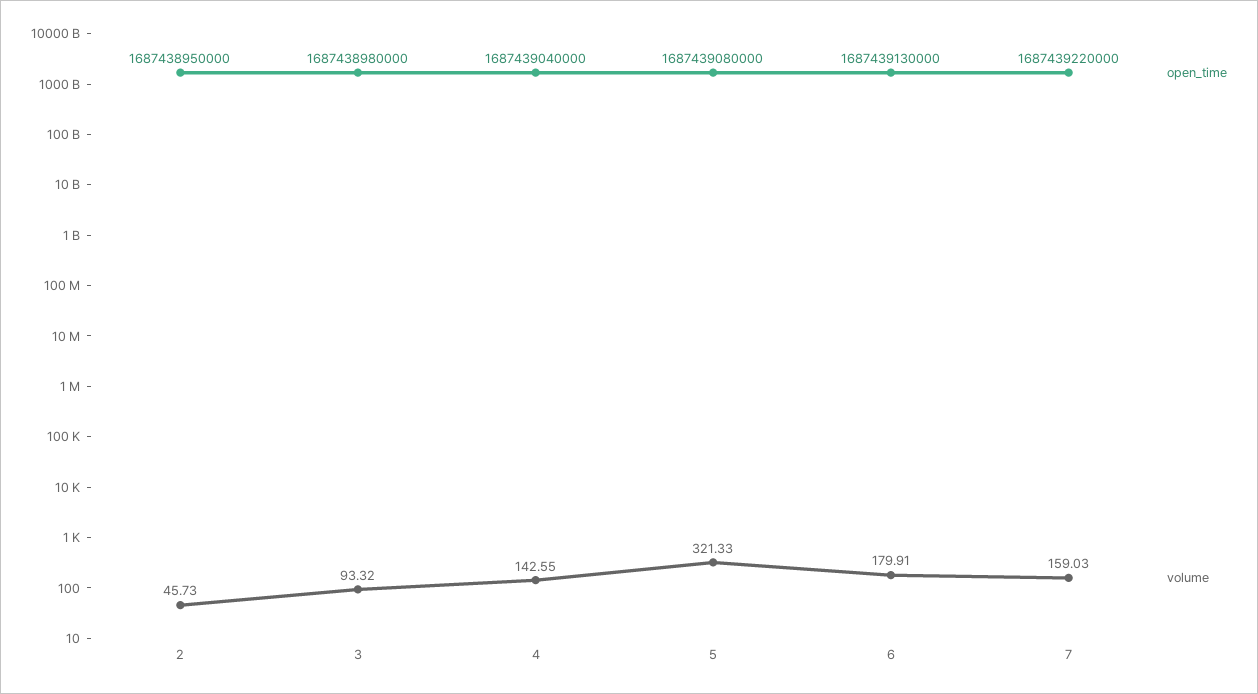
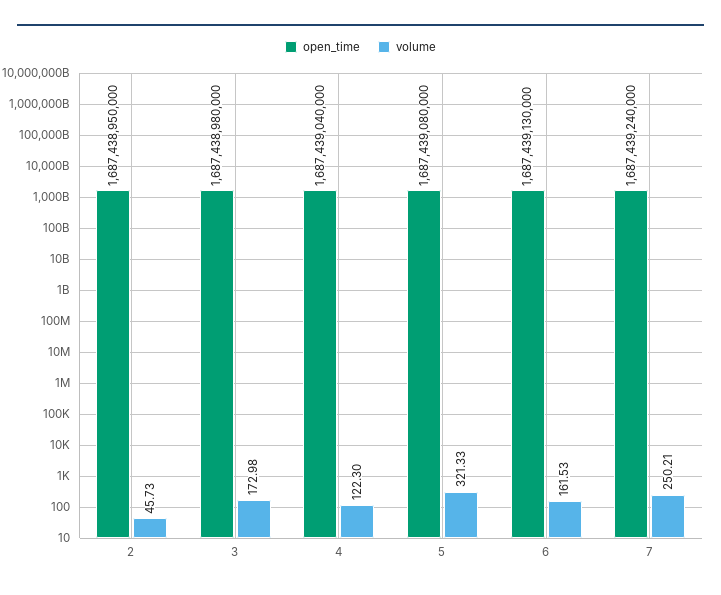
  {
    "open_time": {
      "2": 1687438950000,
      "3": 1687438980000,
      "4": 1687439040000,
      "5": 1687439080000,
      "6": 1687439130000,
-     "7": 1687439220000
+     "7": 1687439240000
    },
    "volume": {
      "2": 45.73,
-     "3": 93.32,
+     "3": 172.98,
-     "4": 142.55,
+     "4": 122.3,
      "5": 321.33,
-     "6": 179.91,
+     "6": 161.53,
-     "7": 159.03
+     "7": 250.21
    }
  }

